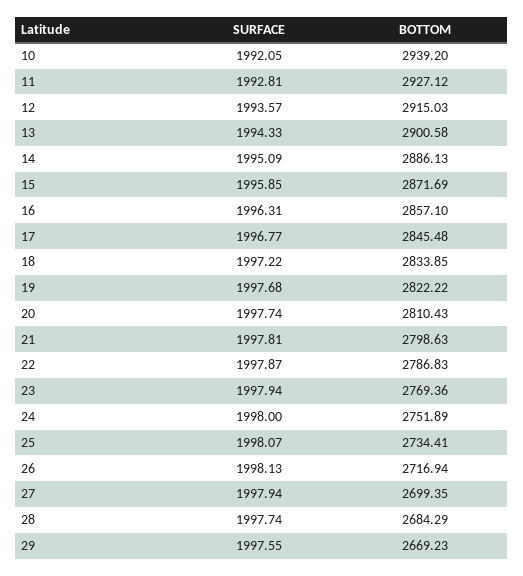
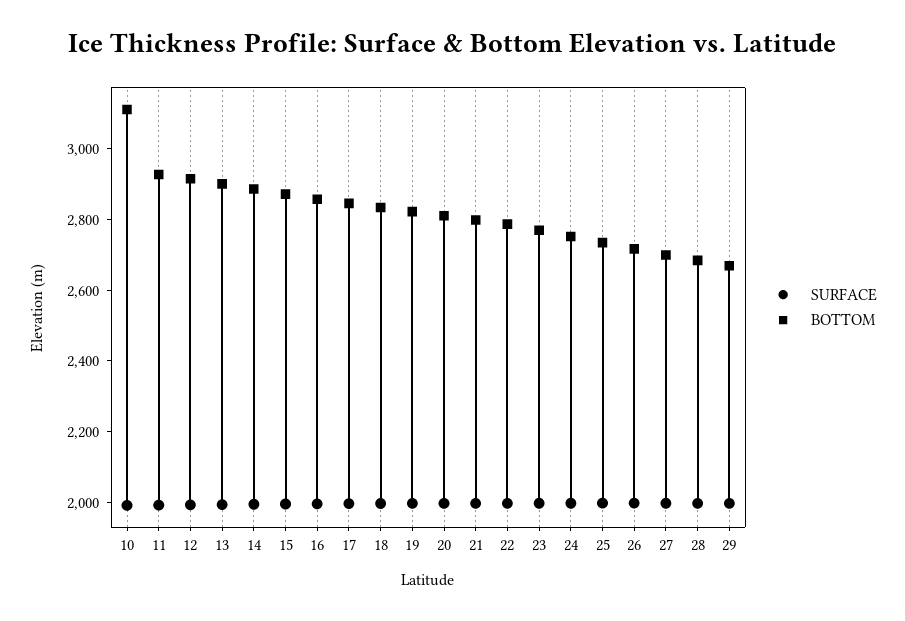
  {
    "SURFACE": {
      "10": 1992.05,
      "11": 1992.81,
      "12": 1993.57,
      "13": 1994.33,
      "14": 1995.09,
      "15": 1995.85,
      "16": 1996.31,
      "17": 1996.77,
      "18": 1997.22,
      "19": 1997.68,
      "20": 1997.74,
      "21": 1997.81,
      "22": 1997.87,
      "23": 1997.94,
      "24": 1998,
      "25": 1998.07,
      "26": 1998.13,
      "27": 1997.94,
      "28": 1997.74,
      "29": 1997.55
    },
    "BOTTOM": {
-     "10": 2939.2,
+     "10": 3100,
      "11": 2927.12,
      "12": 2915.03,
      "13": 2900.58,
      "14": 2886.13,
      "15": 2871.69,
      "16": 2857.1,
      "17": 2845.48,
      "18": 2833.85,
      "19": 2822.22,
      "20": 2810.43,
      "21": 2798.63,
      "22": 2786.83,
      "23": 2769.36,
      "24": 2751.89,
      "25": 2734.41,
      "26": 2716.94,
      "27": 2699.35,
      "28": 2684.29,
      "29": 2669.23
    }
  }

